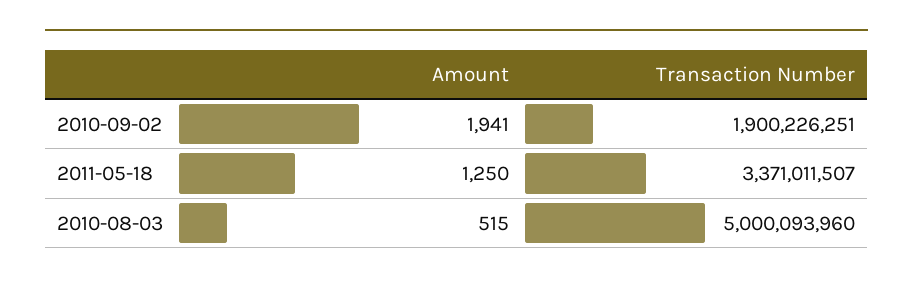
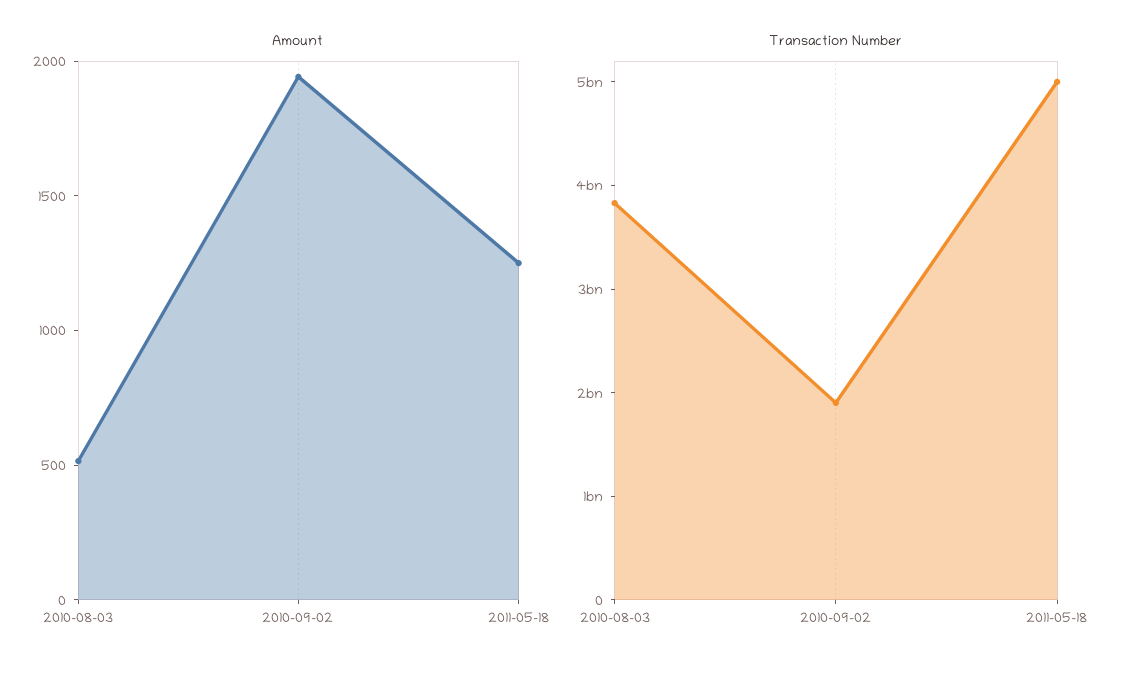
  {
    "Amount": {
      "2010-09-02": 1941,
      "2011-05-18": 1250,
      "2010-08-03": 515
    },
    "Transaction Number": {
      "2010-09-02": 1900226251,
-     "2011-05-18": 3371011507,
+     "2011-05-18": 5000000000,
-     "2010-08-03": 5000093960
+     "2010-08-03": 3800000000
    }
  }

